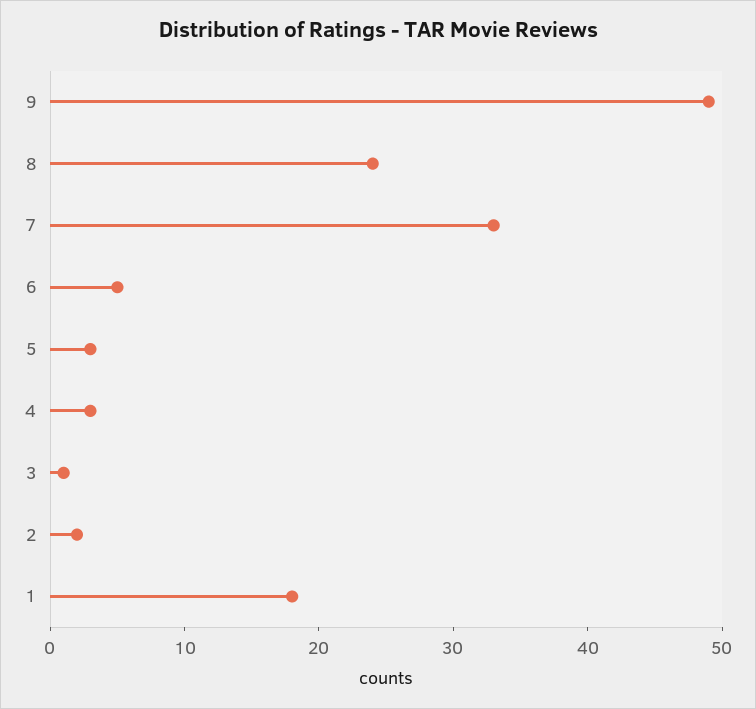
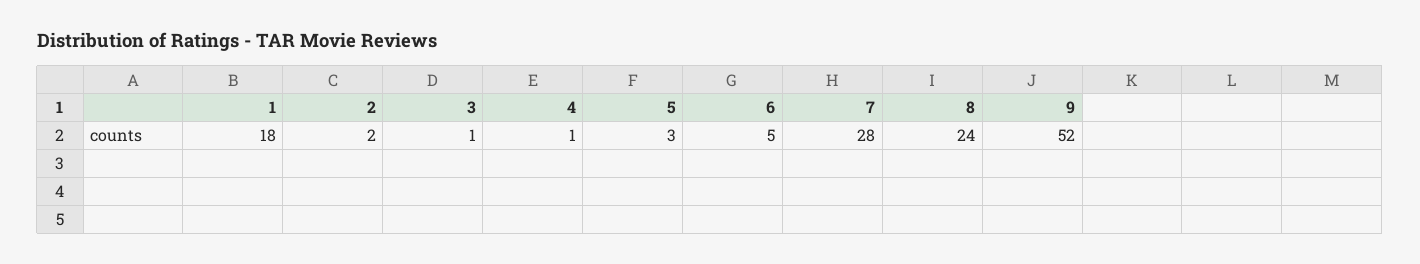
  {
-   "9": 49,
+   "9": 52,
    "8": 24,
-   "7": 33,
+   "7": 28,
    "6": 5,
    "5": 3,
-   "4": 3,
+   "4": 1,
    "3": 1,
    "2": 2,
    "1": 18
  }

